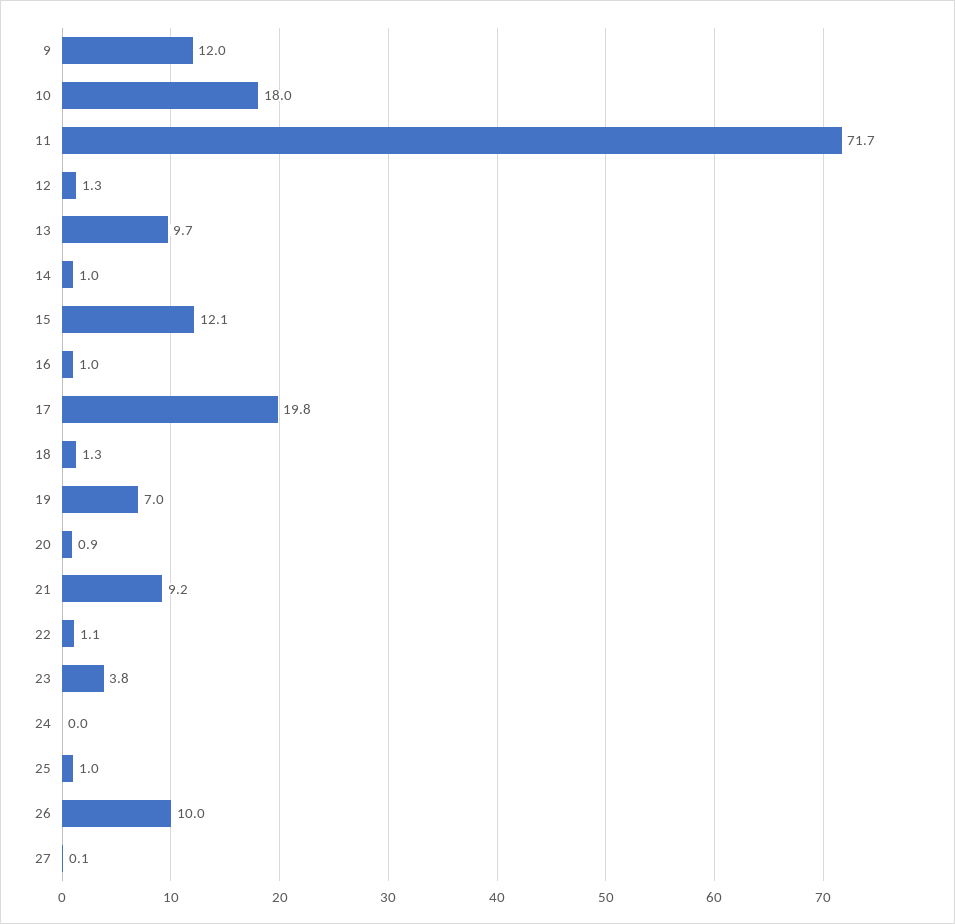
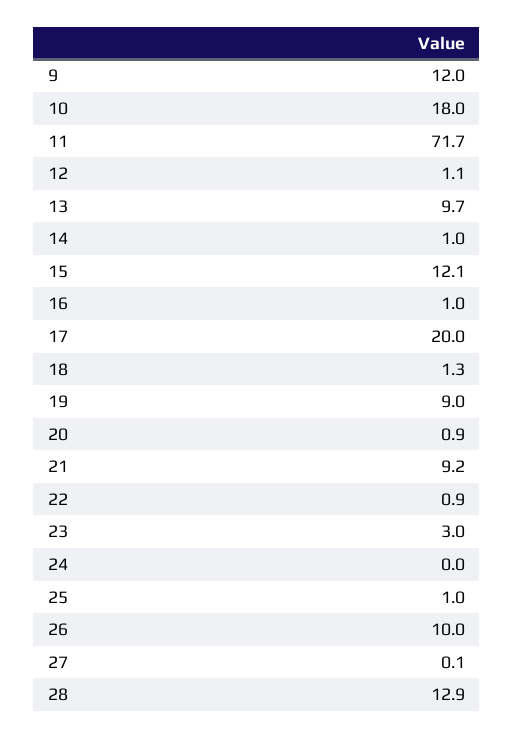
  {
    "9": 12,
    "10": 18,
    "11": 71.7,
-   "12": 1.3,
+   "12": 1.1,
    "13": 9.7,
    "14": 1,
    "15": 12.1,
    "16": 1,
-   "17": 19.8,
+   "17": 20,
    "18": 1.3,
-   "19": 7,
+   "19": 9,
    "20": 0.9,
    "21": 9.2,
-   "22": 1.1,
+   "22": 0.9,
-   "23": 3.8,
+   "23": 3,
    "24": 0,
    "25": 1,
    "26": 10,
-   "27": 0.1
+   "27": 0.1,
+   "28": 12.9
  }

